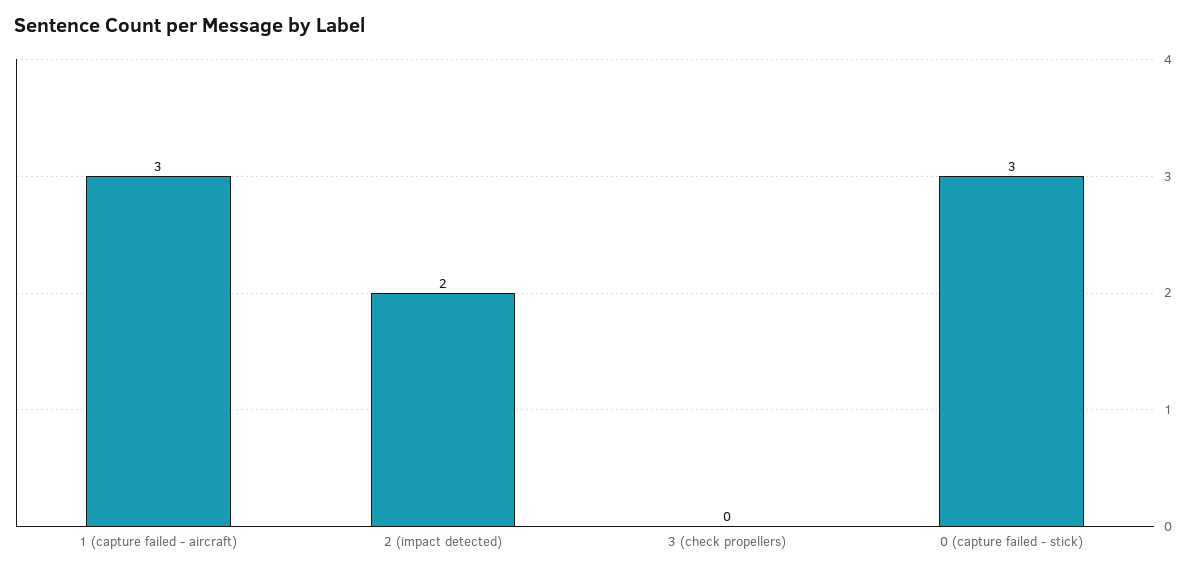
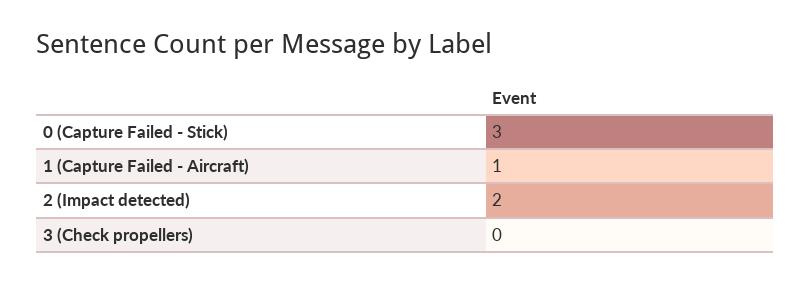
  {
-   "1 (capture failed - aircraft)": 3,
+   "1 (capture failed - aircraft)": 1,
    "2 (impact detected)": 2,
    "3 (check propellers)": 0,
    "0 (capture failed - stick)": 3
  }

